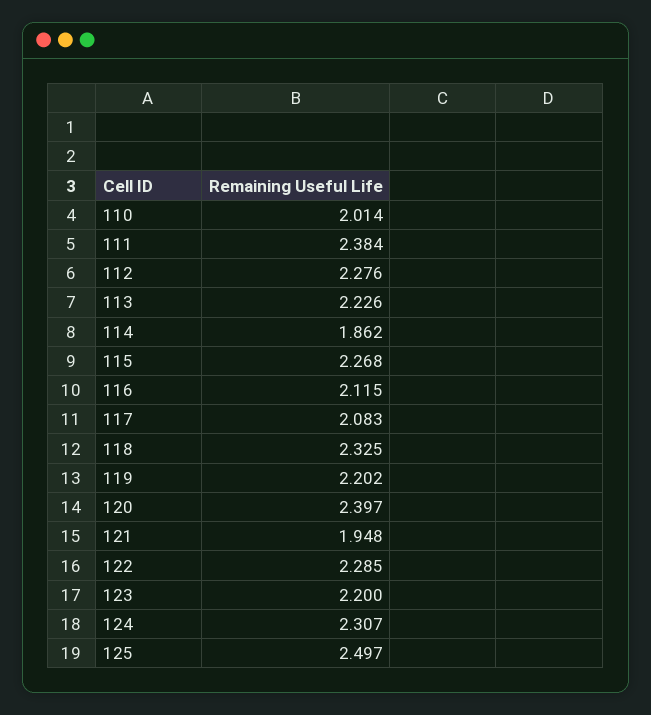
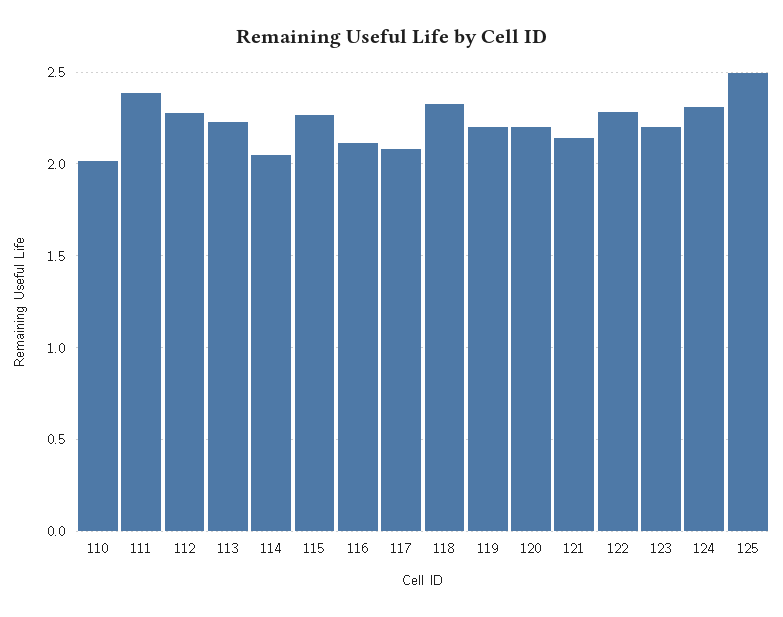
  {
    "110": 2.014,
    "111": 2.384,
    "112": 2.276,
    "113": 2.226,
-   "114": 1.862,
+   "114": 2.05,
    "115": 2.268,
    "116": 2.115,
    "117": 2.083,
    "118": 2.325,
    "119": 2.202,
-   "120": 2.397,
+   "120": 2.2,
-   "121": 1.948,
+   "121": 2.15,
    "122": 2.285,
    "123": 2.2,
    "124": 2.307,
    "125": 2.497
  }

